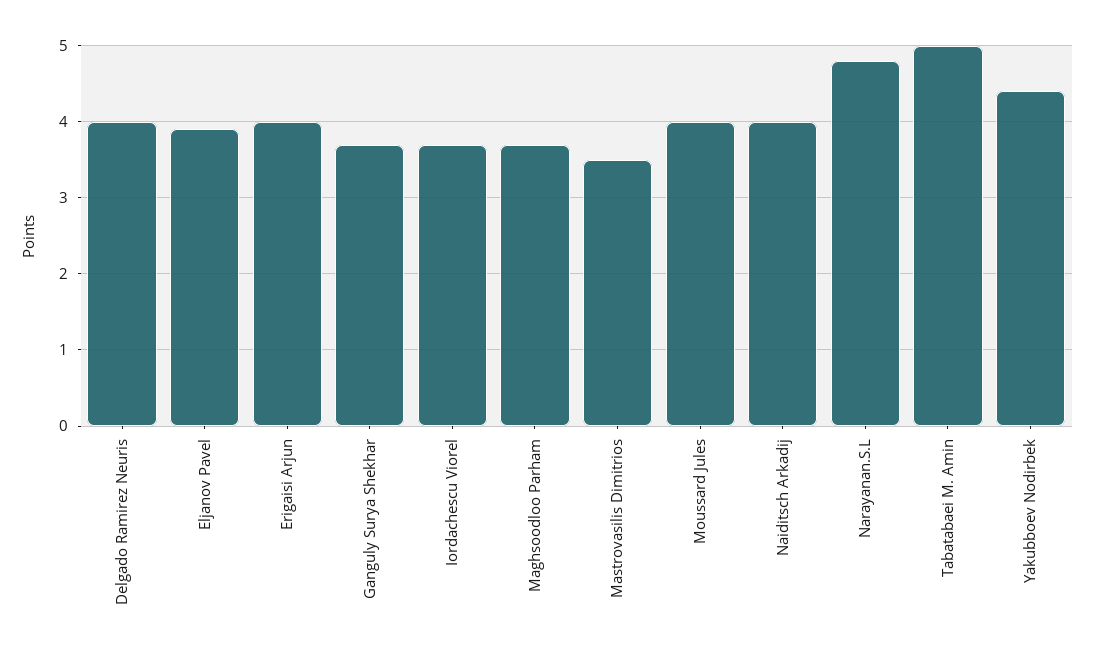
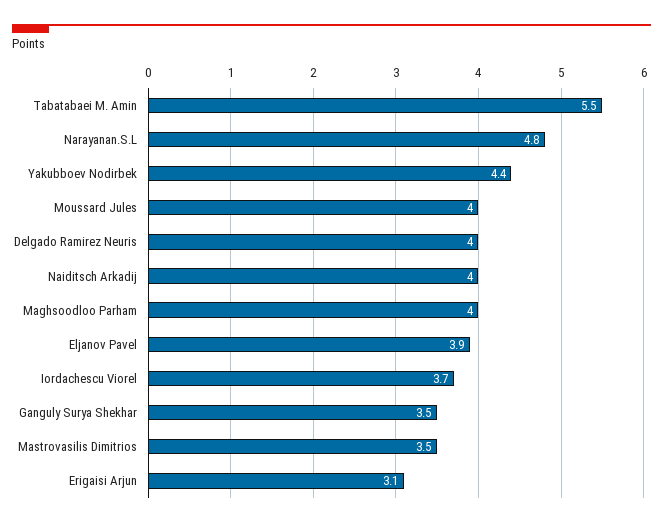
  {
    "Delgado Ramirez Neuris": 4,
    "Eljanov Pavel": 3.9,
-   "Erigaisi Arjun": 4,
+   "Erigaisi Arjun": 3.1,
-   "Ganguly Surya Shekhar": 3.7,
+   "Ganguly Surya Shekhar": 3.5,
    "Iordachescu Viorel": 3.7,
-   "Maghsoodloo Parham": 3.7,
+   "Maghsoodloo Parham": 4,
    "Mastrovasilis Dimitrios": 3.5,
    "Moussard Jules": 4,
    "Naiditsch Arkadij": 4,
    "Narayanan.S.L": 4.8,
-   "Tabatabaei M. Amin": 5,
+   "Tabatabaei M. Amin": 5.5,
    "Yakubboev Nodirbek": 4.4
  }

